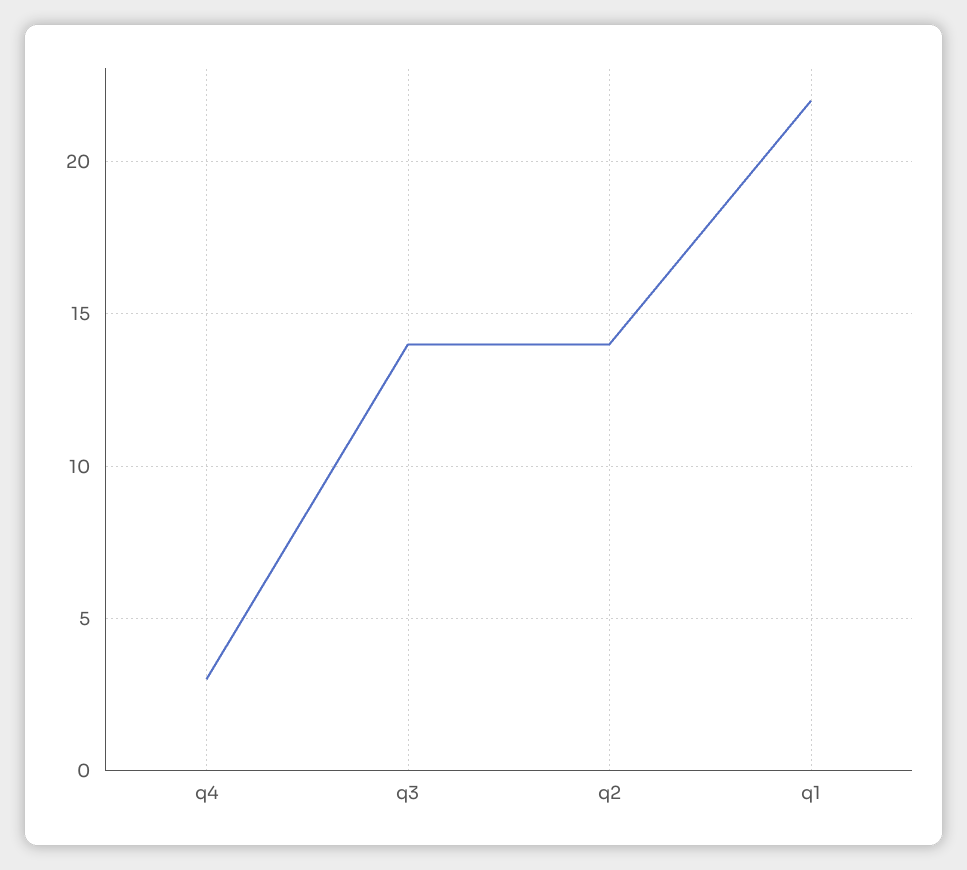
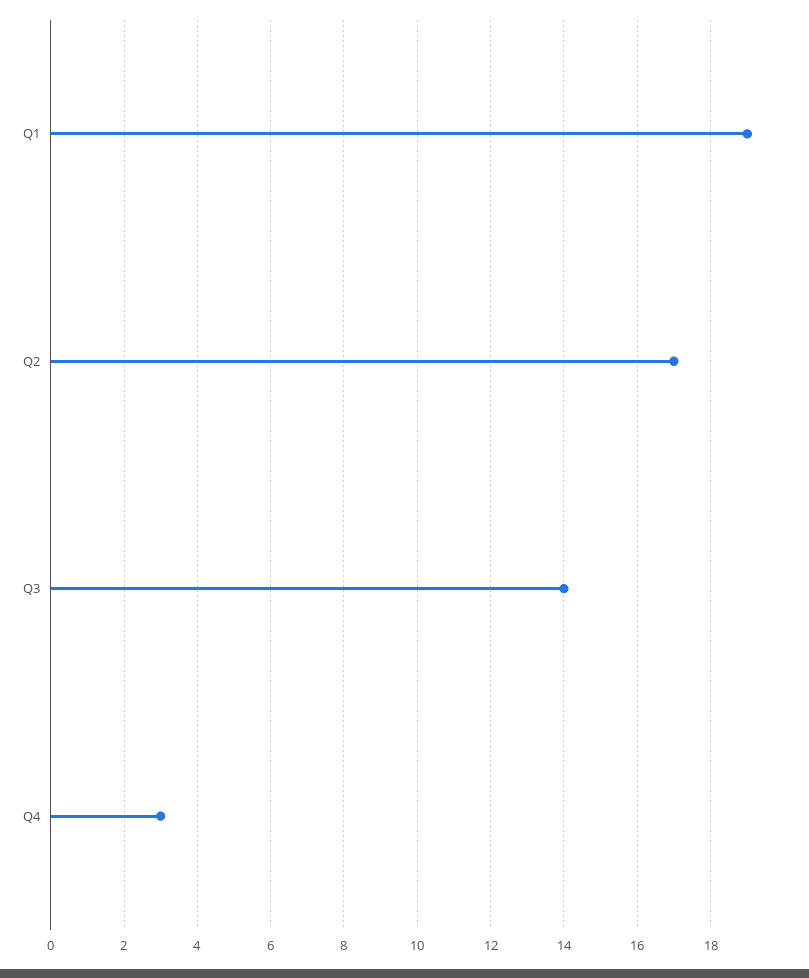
  {
    "q4": 3,
    "q3": 14,
-   "q2": 14,
+   "q2": 17,
-   "q1": 22
+   "q1": 19
  }

